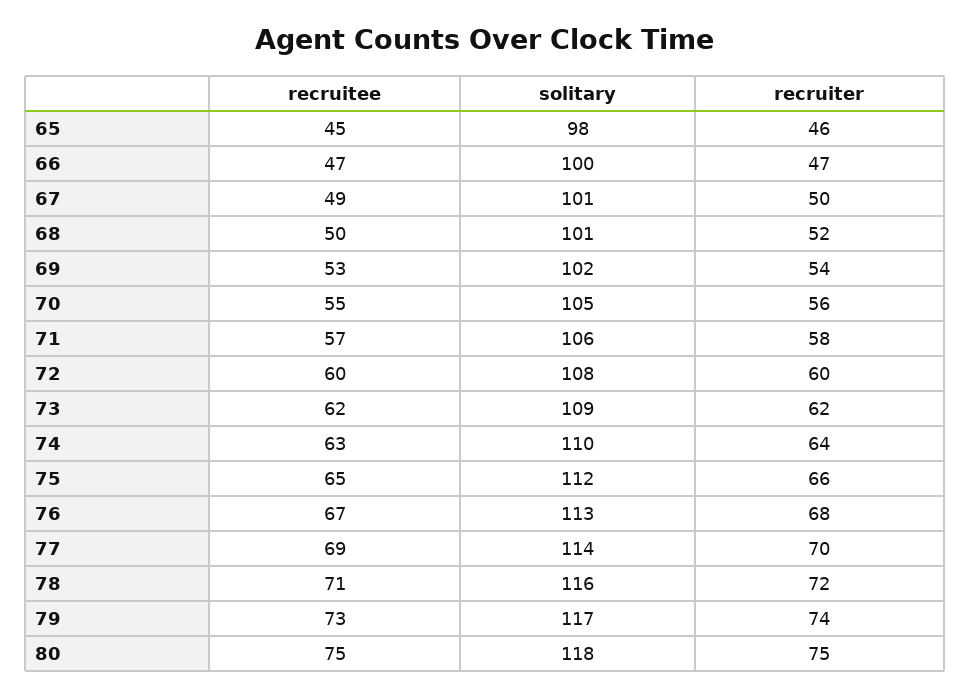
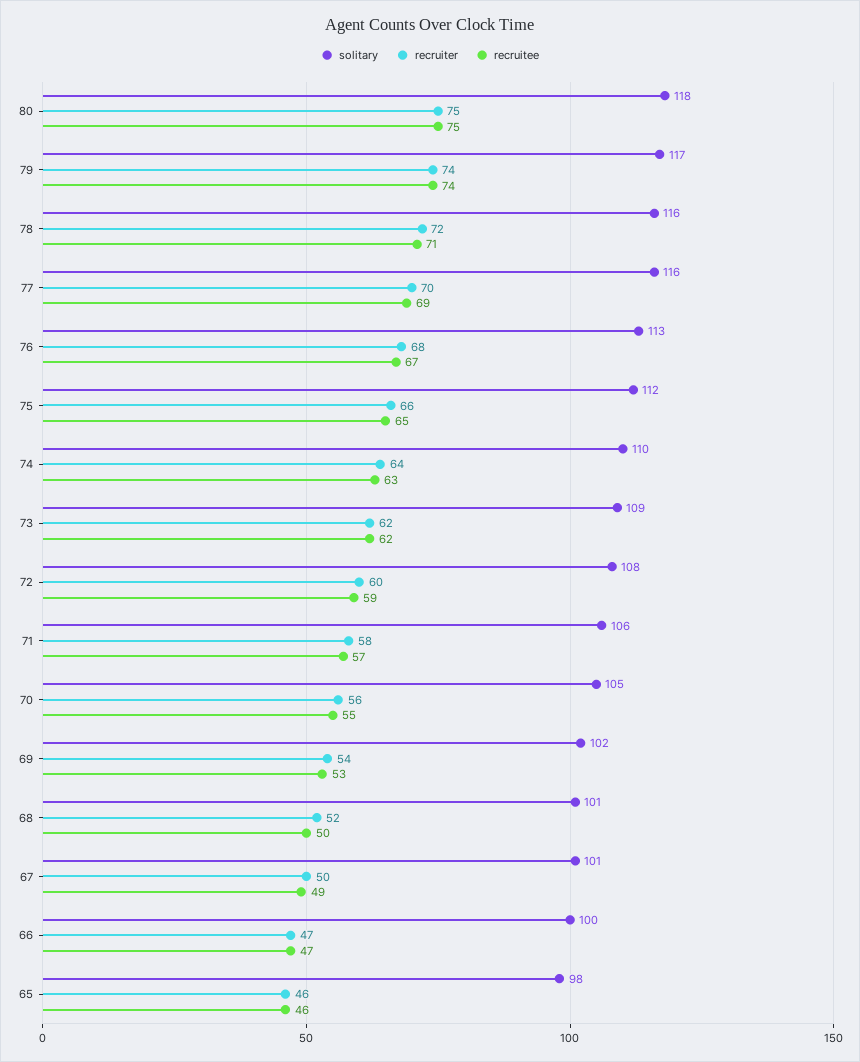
  {
    "recruitee": {
-     "65": 45,
+     "65": 46,
      "66": 47,
      "67": 49,
      "68": 50,
      "69": 53,
      "70": 55,
      "71": 57,
-     "72": 60,
+     "72": 59,
      "73": 62,
      "74": 63,
      "75": 65,
      "76": 67,
      "77": 69,
      "78": 71,
-     "79": 73,
+     "79": 74,
      "80": 75
    },
    "solitary": {
      "65": 98,
      "66": 100,
      "67": 101,
      "68": 101,
      "69": 102,
      "70": 105,
      "71": 106,
      "72": 108,
      "73": 109,
      "74": 110,
      "75": 112,
      "76": 113,
-     "77": 114,
+     "77": 116,
      "78": 116,
      "79": 117,
      "80": 118
    },
    "recruiter": {
      "65": 46,
      "66": 47,
      "67": 50,
      "68": 52,
      "69": 54,
      "70": 56,
      "71": 58,
      "72": 60,
      "73": 62,
      "74": 64,
      "75": 66,
      "76": 68,
      "77": 70,
      "78": 72,
      "79": 74,
      "80": 75
    }
  }

